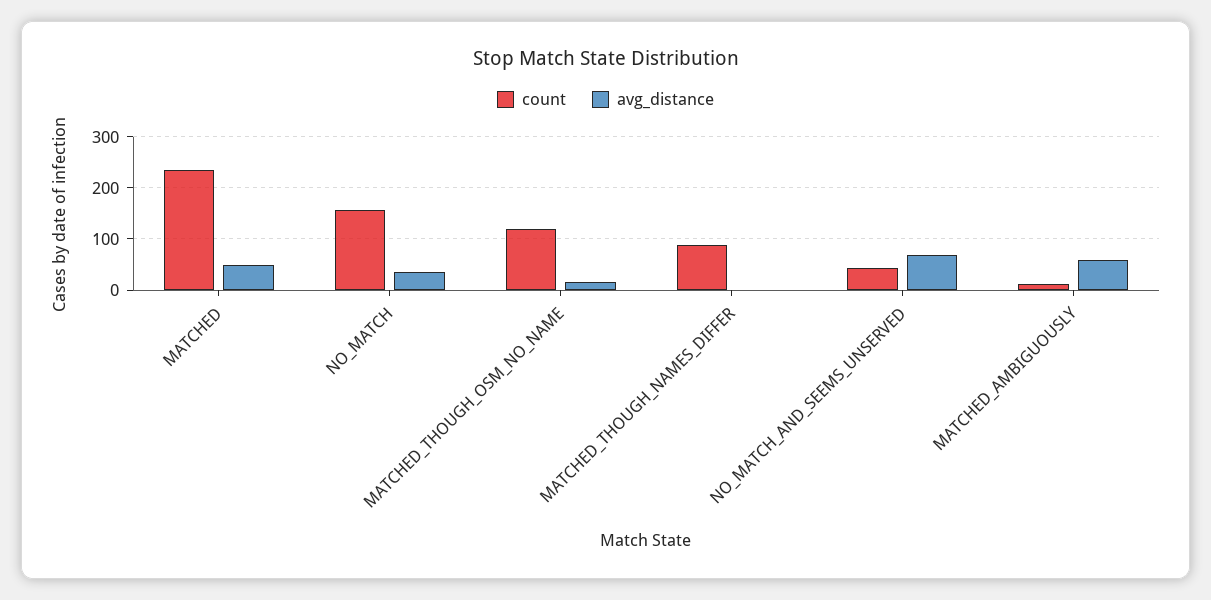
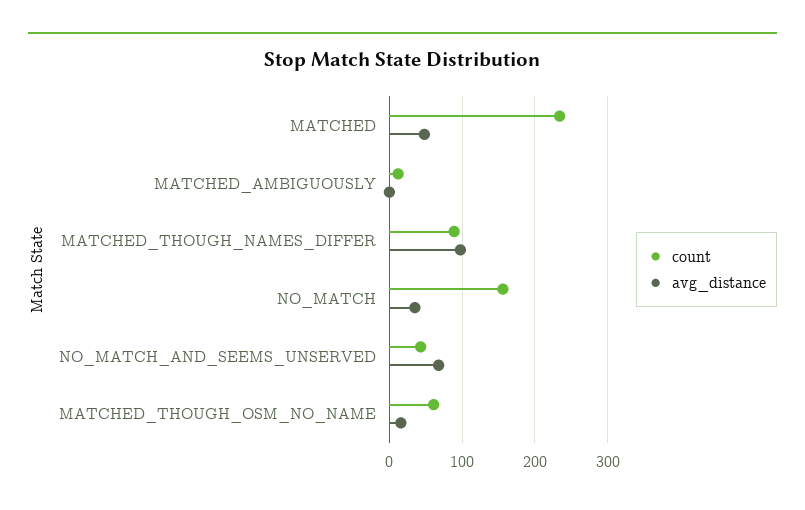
  {
    "count": {
      "MATCHED": 230,
      "NO_MATCH": 160,
-     "MATCHED_THOUGH_OSM_NO_NAME": 120,
+     "MATCHED_THOUGH_OSM_NO_NAME": 60,
      "MATCHED_THOUGH_NAMES_DIFFER": 90,
      "NO_MATCH_AND_SEEMS_UNSERVED": 40,
      "MATCHED_AMBIGUOUSLY": 10
    },
    "avg_distance": {
      "MATCHED": 50,
      "NO_MATCH": 40,
      "MATCHED_THOUGH_OSM_NO_NAME": 20,
-     "MATCHED_THOUGH_NAMES_DIFFER": 0,
+     "MATCHED_THOUGH_NAMES_DIFFER": 100,
      "NO_MATCH_AND_SEEMS_UNSERVED": 70,
-     "MATCHED_AMBIGUOUSLY": 60
+     "MATCHED_AMBIGUOUSLY": 0
    }
  }

